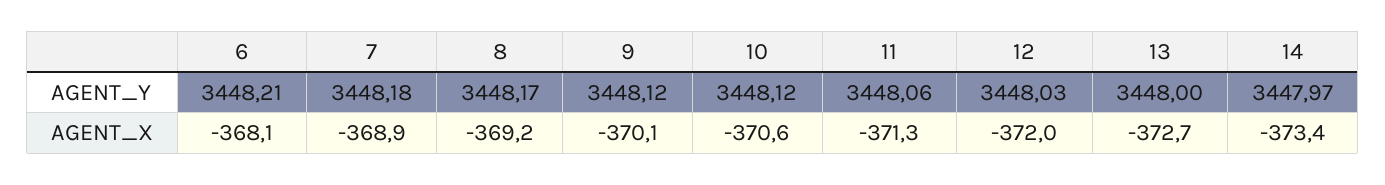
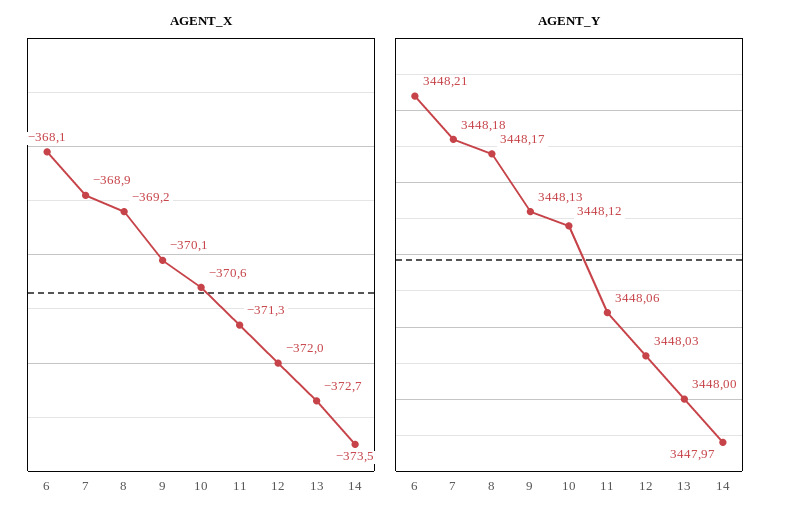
  {
    "AGENT_Y": {
      "6": 3448.21,
      "7": 3448.18,
      "8": 3448.17,
-     "9": 3448.12,
+     "9": 3448.13,
      "10": 3448.12,
      "11": 3448.06,
      "12": 3448.03,
      "13": 3448,
      "14": 3447.97
    },
    "AGENT_X": {
      "6": -368.1,
      "7": -368.9,
      "8": -369.2,
      "9": -370.1,
      "10": -370.6,
      "11": -371.3,
      "12": -372,
      "13": -372.7,
-     "14": -373.4
+     "14": -373.5
    }
  }

